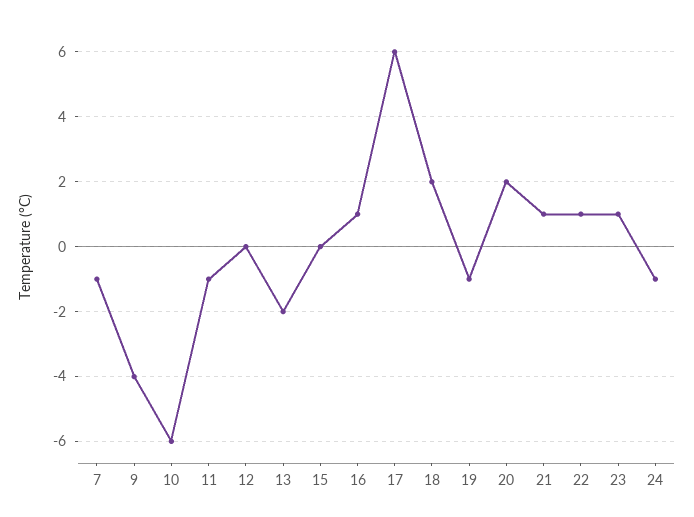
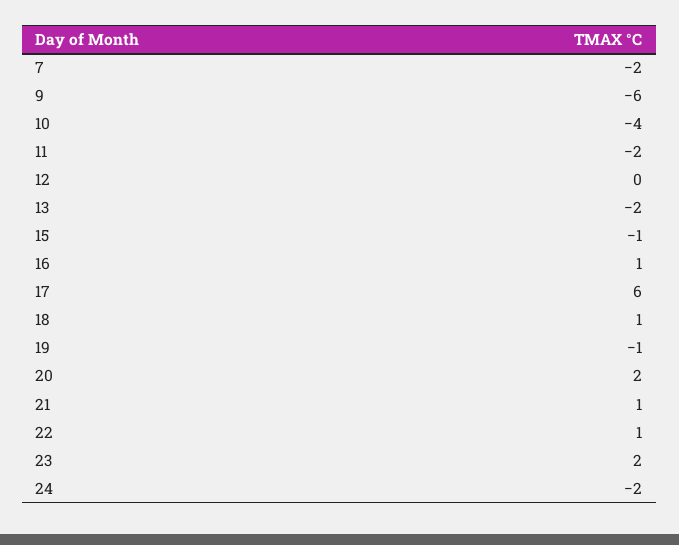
  {
-   "7": -1,
+   "7": -2,
-   "9": -4,
+   "9": -6,
-   "10": -6,
+   "10": -4,
-   "11": -1,
+   "11": -2,
    "12": 0,
    "13": -2,
-   "15": 0,
+   "15": -1,
    "16": 1,
    "17": 6,
-   "18": 2,
+   "18": 1,
    "19": -1,
    "20": 2,
    "21": 1,
    "22": 1,
-   "23": 1,
+   "23": 2,
-   "24": -1
+   "24": -2
  }

